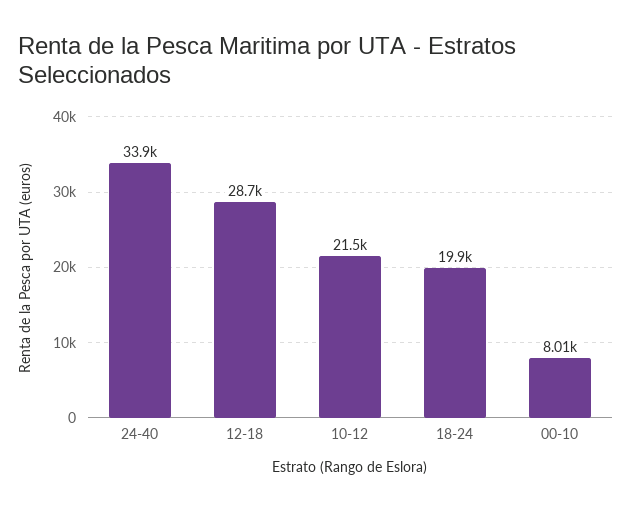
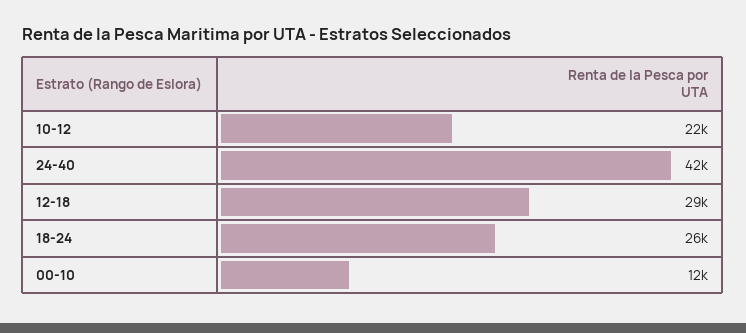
  {
-   "24-40": 33900,
+   "24-40": 42000,
    "12-18": 28700,
    "10-12": 21500,
-   "18-24": 19900,
+   "18-24": 26000,
-   "00-10": 8010
+   "00-10": 12000
  }

